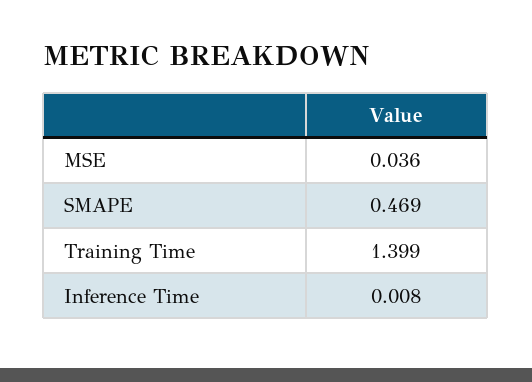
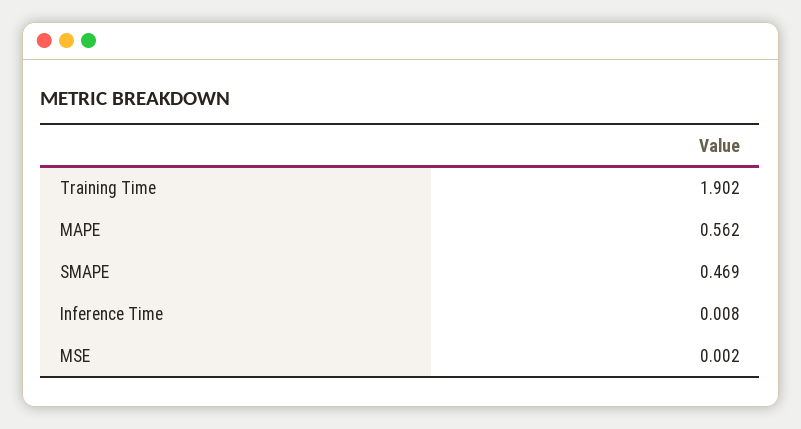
  {
-   "MSE": 0.036,
+   "MSE": 0.002,
    "SMAPE": 0.469,
-   "Training Time": 1.399,
+   "Training Time": 1.902,
-   "Inference Time": 0.008
+   "Inference Time": 0.008,
+   "MAPE": 0.562
  }

